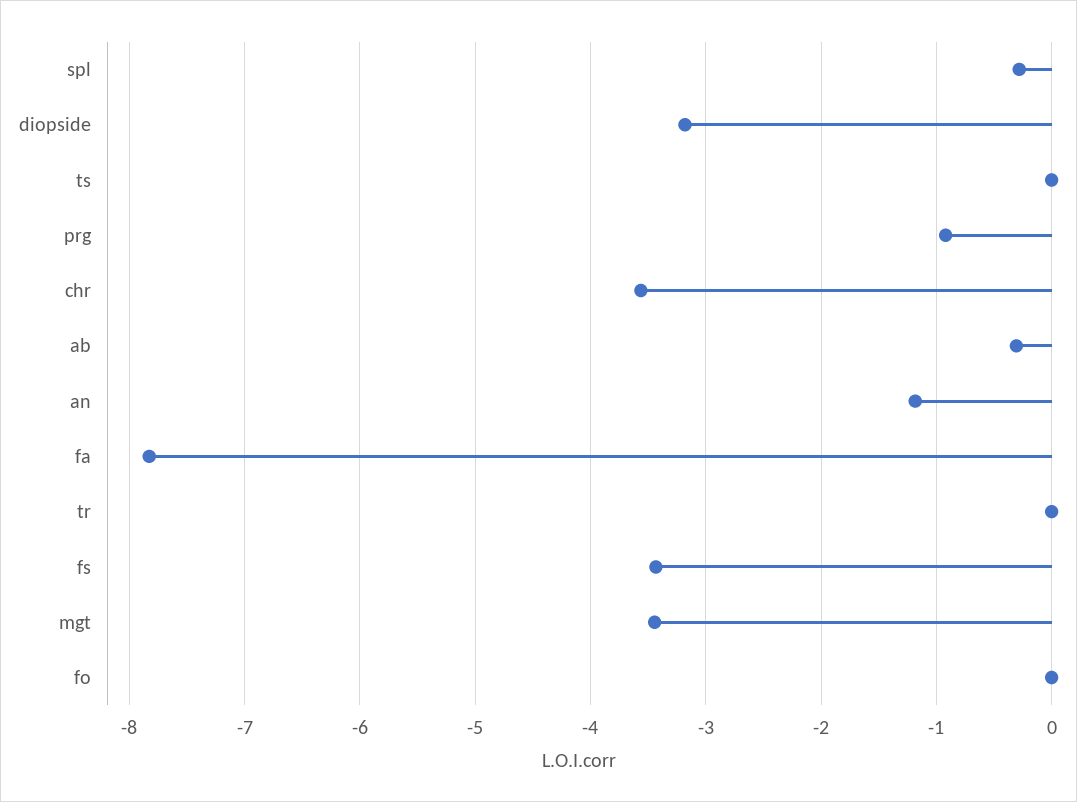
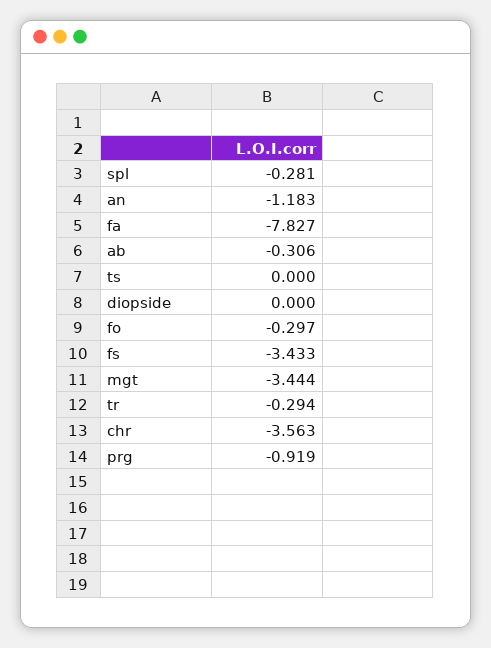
  {
    "spl": -0.281,
-   "diopside": -3.2,
+   "diopside": 0,
    "ts": 0,
    "prg": -0.919,
    "chr": -3.563,
    "ab": -0.306,
    "an": -1.183,
    "fa": -7.827,
-   "tr": 0,
+   "tr": -0.294,
    "fs": -3.433,
    "mgt": -3.444,
-   "fo": 0
+   "fo": -0.297
  }

